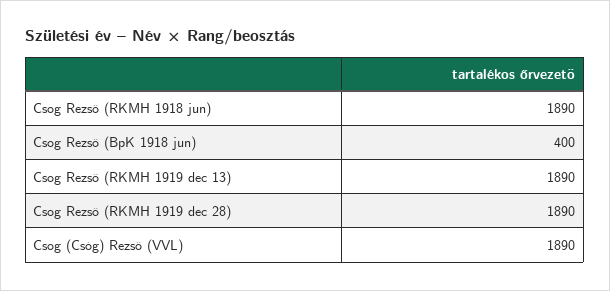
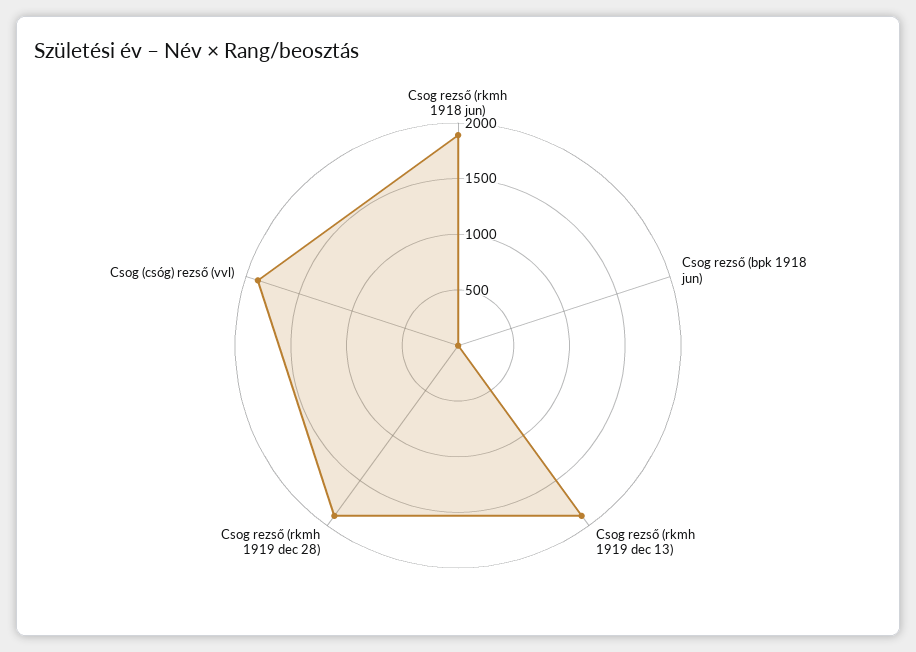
  {
    "Csog Rezső (RKMH 1918 jun)": 1890,
-   "Csog Rezső (BpK 1918 jun)": 400,
+   "Csog Rezső (BpK 1918 jun)": 0,
    "Csog Rezső (RKMH 1919 dec 13)": 1890,
    "Csog Rezső (RKMH 1919 dec 28)": 1890,
    "Csog (Csóg) Rezső (VVL)": 1890
  }

